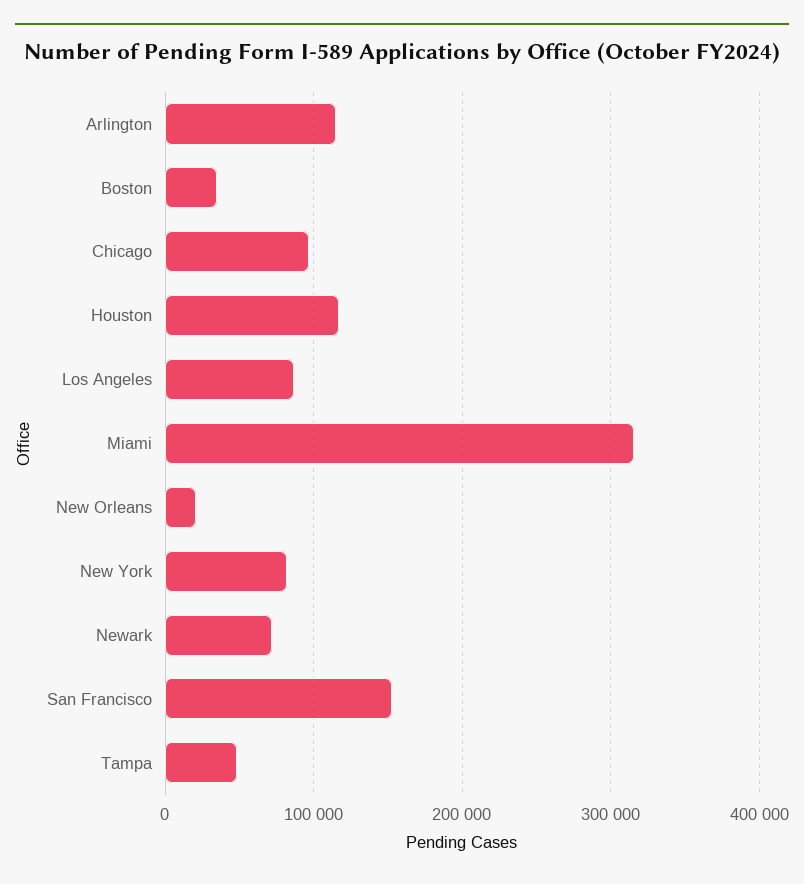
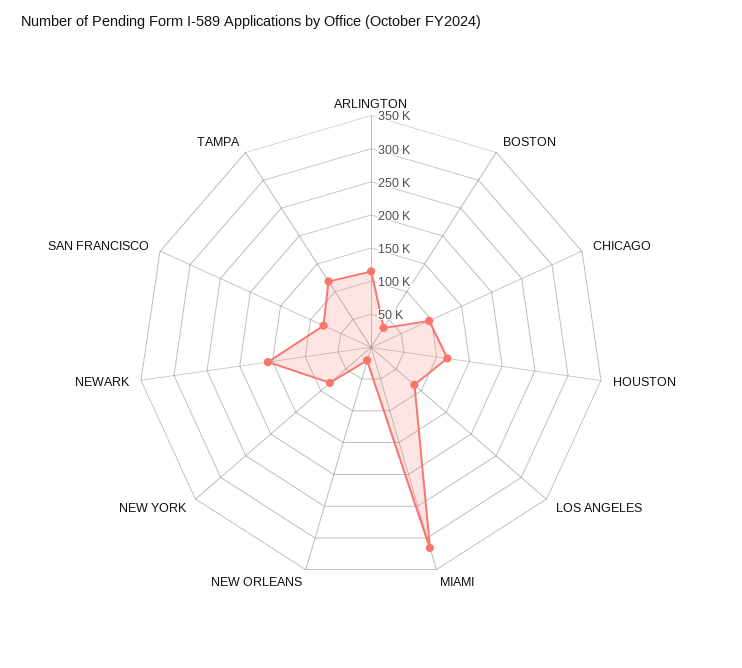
  {
    "Arlington": 110000,
    "Boston": 40000,
    "Chicago": 100000,
    "Houston": 120000,
    "Los Angeles": 90000,
    "Miami": 320000,
    "New Orleans": 20000,
    "New York": 80000,
-   "Newark": 70000,
+   "Newark": 150000,
-   "San Francisco": 150000,
+   "San Francisco": 75000,
-   "Tampa": 50000
+   "Tampa": 125000
  }

